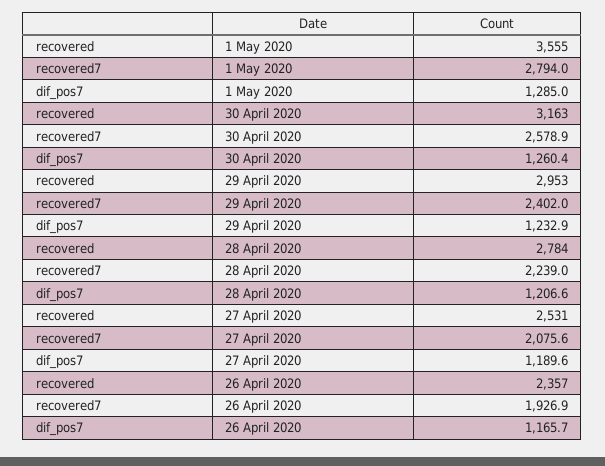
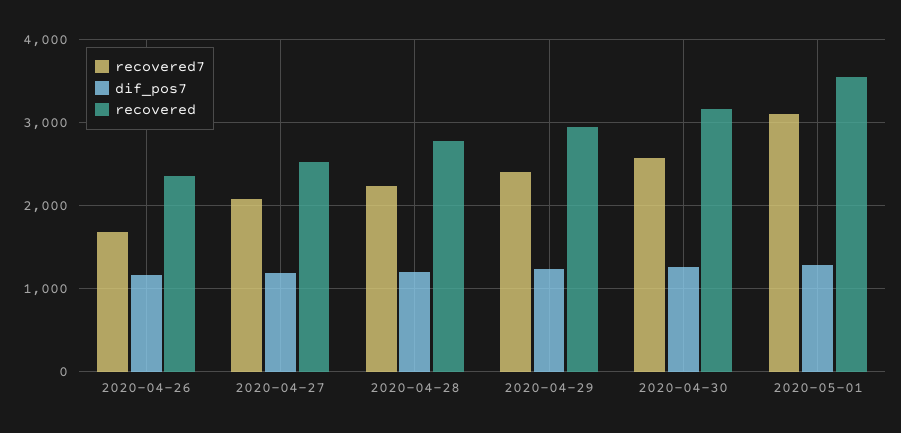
  {
    "recovered": {
      "1 May 2020": 3555,
      "30 April 2020": 3163,
      "29 April 2020": 2953,
      "28 April 2020": 2784,
      "27 April 2020": 2531,
      "26 April 2020": 2357
    },
    "recovered7": {
-     "1 May 2020": 2794,
+     "1 May 2020": 3100,
      "30 April 2020": 2578.9,
      "29 April 2020": 2402,
      "28 April 2020": 2239,
      "27 April 2020": 2075.6,
-     "26 April 2020": 1926.9
+     "26 April 2020": 1700
    },
    "dif_pos7": {
      "1 May 2020": 1285,
      "30 April 2020": 1260.4,
      "29 April 2020": 1232.9,
      "28 April 2020": 1206.6,
      "27 April 2020": 1189.6,
      "26 April 2020": 1165.7
    }
  }

